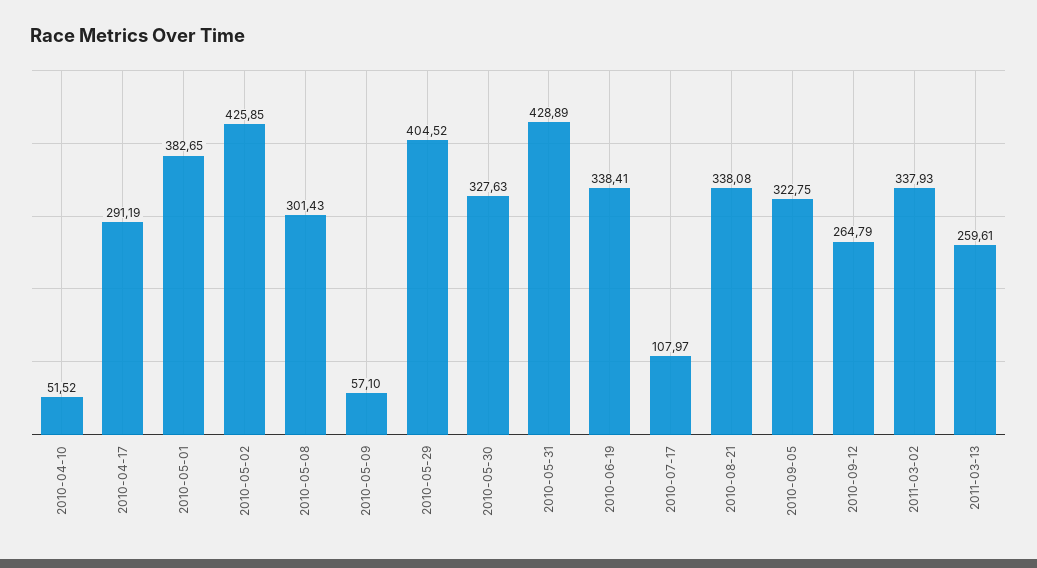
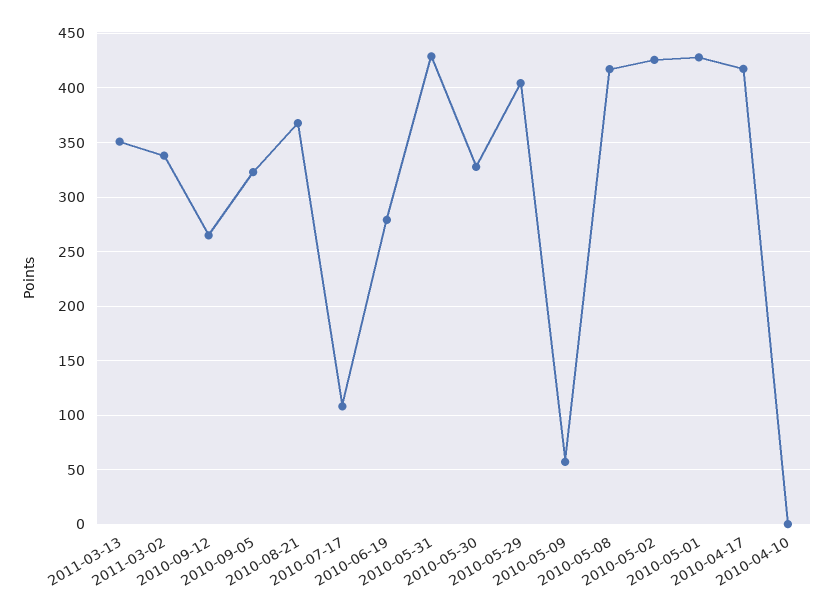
  {
-   "2010-04-10": 51.52,
+   "2010-04-10": 0,
-   "2010-04-17": 291.19,
+   "2010-04-17": 420,
-   "2010-05-01": 382.65,
+   "2010-05-01": 430,
    "2010-05-02": 425.85,
-   "2010-05-08": 301.43,
+   "2010-05-08": 420,
    "2010-05-09": 57.1,
    "2010-05-29": 404.52,
    "2010-05-30": 327.63,
    "2010-05-31": 428.89,
-   "2010-06-19": 338.41,
+   "2010-06-19": 280,
    "2010-07-17": 107.97,
-   "2010-08-21": 338.08,
+   "2010-08-21": 370,
    "2010-09-05": 322.75,
    "2010-09-12": 264.79,
    "2011-03-02": 337.93,
-   "2011-03-13": 259.61
+   "2011-03-13": 350
  }

